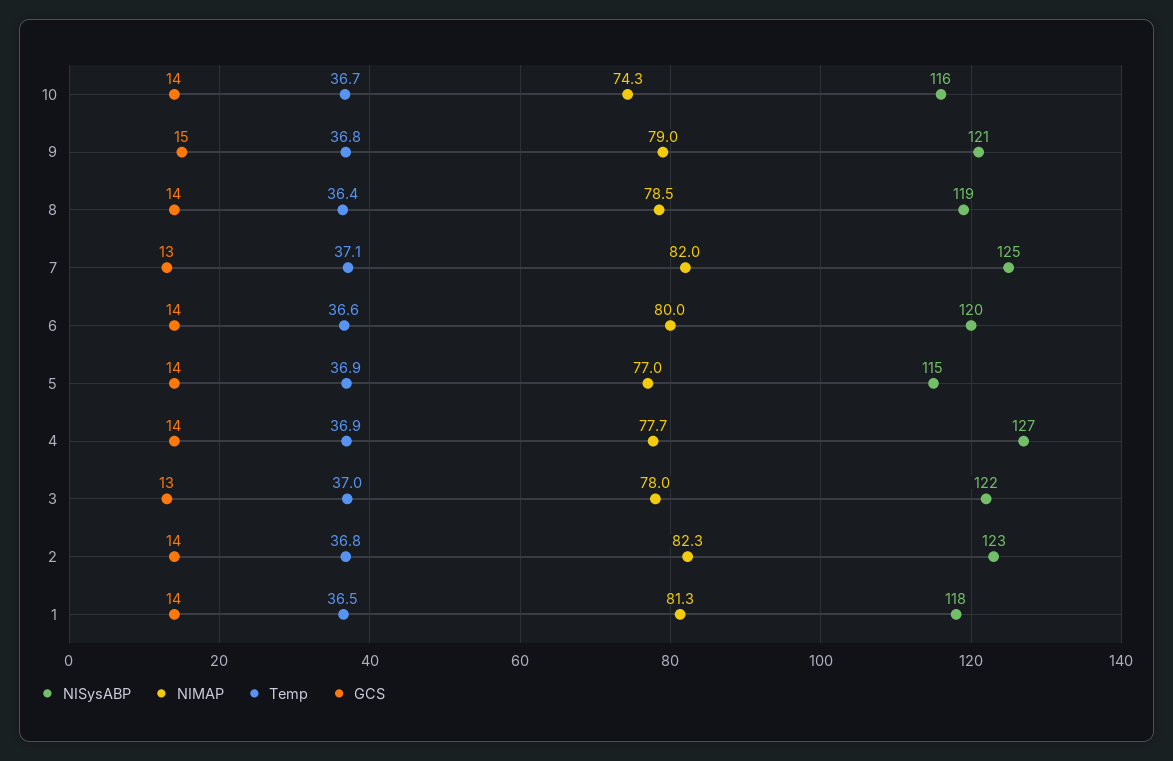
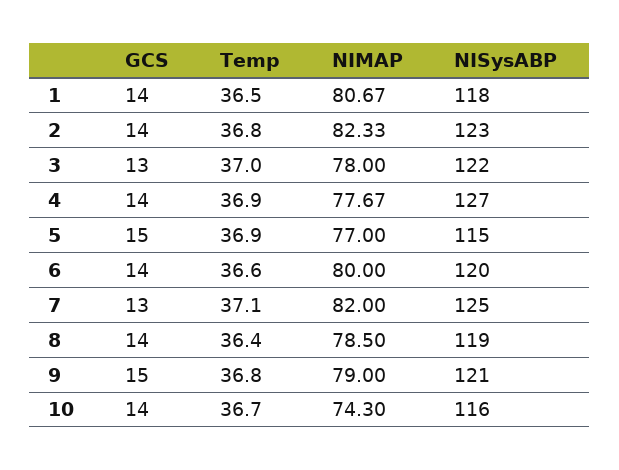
  {
    "NISysABP": {
      "10": 116,
      "9": 121,
      "8": 119,
      "7": 125,
      "6": 120,
      "5": 115,
      "4": 127,
      "3": 122,
      "2": 123,
      "1": 118
    },
    "NIMAP": {
      "10": 74.3,
      "9": 79,
      "8": 78.5,
      "7": 82,
      "6": 80,
      "5": 77,
      "4": 77.67,
      "3": 78,
      "2": 82.33,
-     "1": 81.3
+     "1": 80.67
    },
    "Temp": {
      "10": 36.7,
      "9": 36.8,
      "8": 36.4,
      "7": 37.1,
      "6": 36.6,
      "5": 36.9,
      "4": 36.9,
      "3": 37,
      "2": 36.8,
      "1": 36.5
    },
    "GCS": {
      "10": 14,
      "9": 15,
      "8": 14,
      "7": 13,
      "6": 14,
-     "5": 14,
+     "5": 15,
      "4": 14,
      "3": 13,
      "2": 14,
      "1": 14
    }
  }

